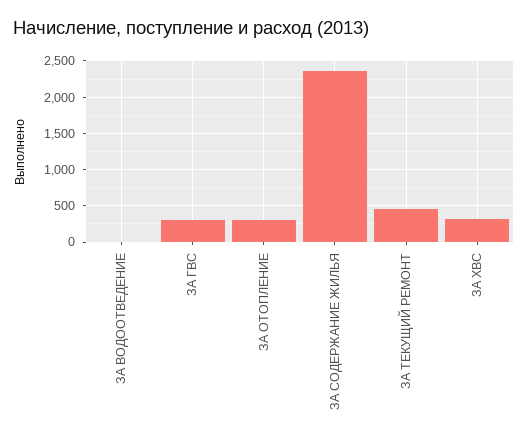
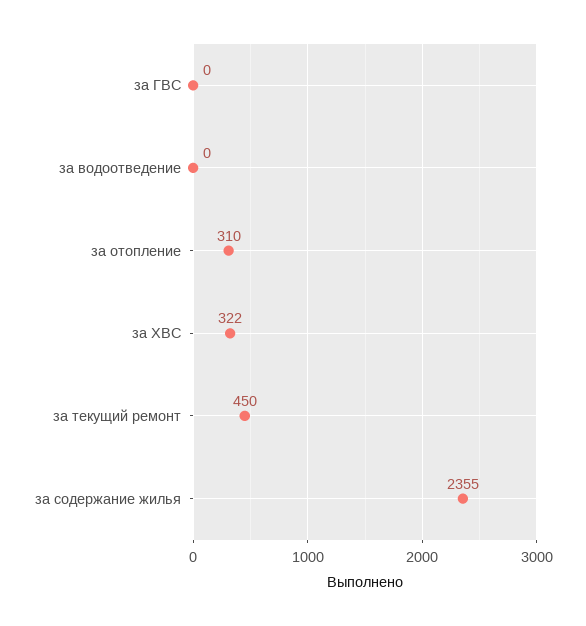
  {
    "ЗА ВОДООТВЕДЕНИЕ": 0,
-   "ЗА ГВС": 300,
+   "ЗА ГВС": 0,
    "ЗА ОТОПЛЕНИЕ": 310,
    "ЗА СОДЕРЖАНИЕ ЖИЛЬЯ": 2355,
    "ЗА ТЕКУЩИЙ РЕМОНТ": 450,
    "ЗА ХВС": 322
  }

